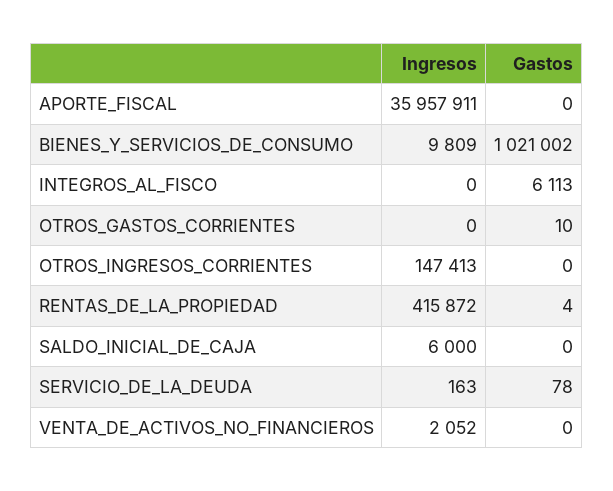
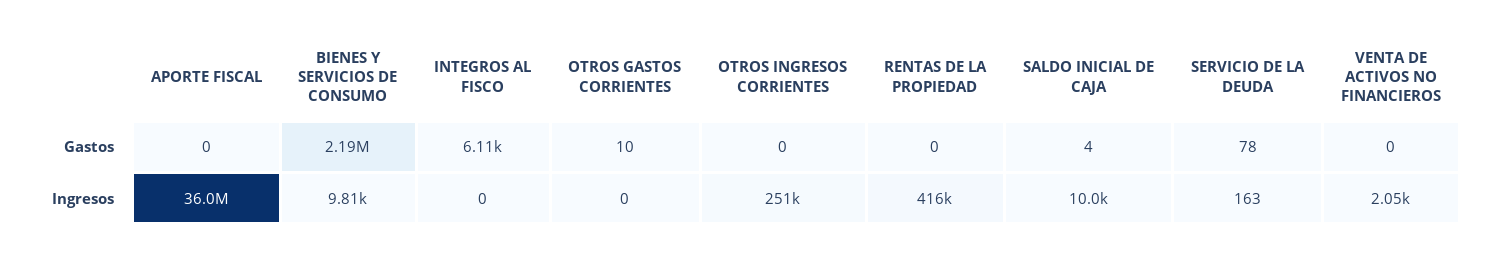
  {
    "Ingresos": {
      "APORTE_FISCAL": 35957911,
      "BIENES_Y_SERVICIOS_DE_CONSUMO": 9809,
      "INTEGROS_AL_FISCO": 0,
      "OTROS_GASTOS_CORRIENTES": 0,
-     "OTROS_INGRESOS_CORRIENTES": 147413,
+     "OTROS_INGRESOS_CORRIENTES": 251000,
      "RENTAS_DE_LA_PROPIEDAD": 415872,
-     "SALDO_INICIAL_DE_CAJA": 6000,
+     "SALDO_INICIAL_DE_CAJA": 10000,
      "SERVICIO_DE_LA_DEUDA": 163,
      "VENTA_DE_ACTIVOS_NO_FINANCIEROS": 2052
    },
    "Gastos": {
      "APORTE_FISCAL": 0,
-     "BIENES_Y_SERVICIOS_DE_CONSUMO": 1021002,
+     "BIENES_Y_SERVICIOS_DE_CONSUMO": 2190000,
      "INTEGROS_AL_FISCO": 6113,
      "OTROS_GASTOS_CORRIENTES": 10,
      "OTROS_INGRESOS_CORRIENTES": 0,
-     "RENTAS_DE_LA_PROPIEDAD": 4,
+     "RENTAS_DE_LA_PROPIEDAD": 0,
-     "SALDO_INICIAL_DE_CAJA": 0,
+     "SALDO_INICIAL_DE_CAJA": 4,
      "SERVICIO_DE_LA_DEUDA": 78,
      "VENTA_DE_ACTIVOS_NO_FINANCIEROS": 0
    }
  }

